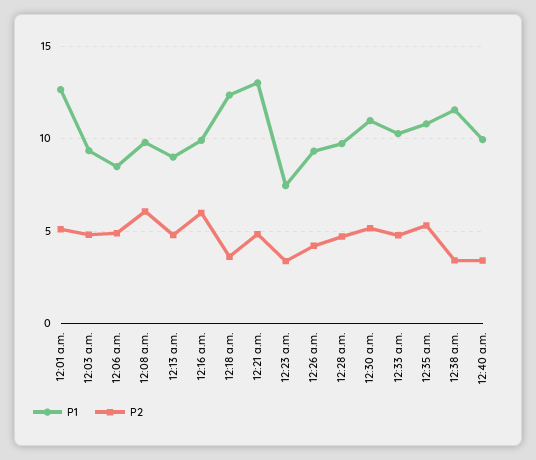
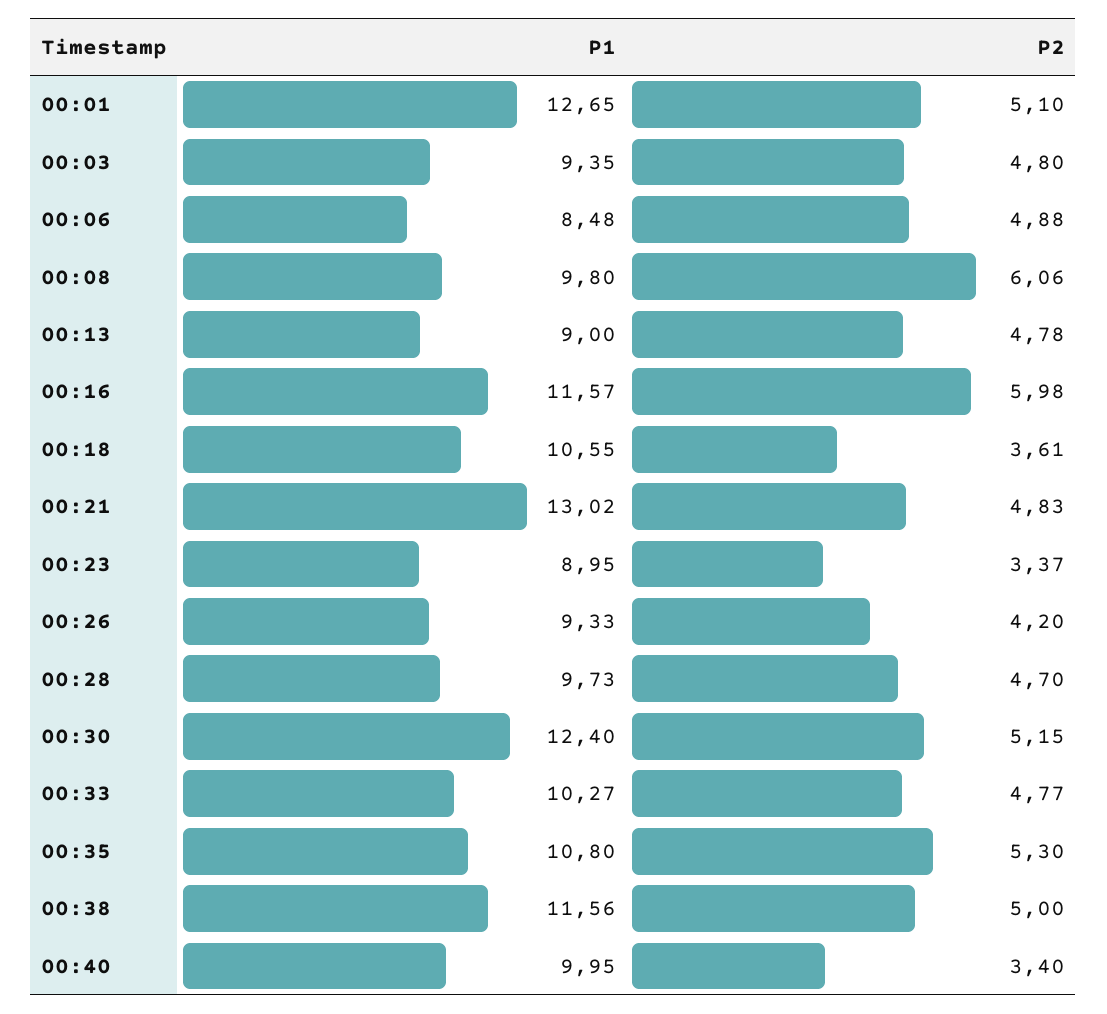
  {
    "P1": {
      "12:01 a.m.": 12.65,
      "12:03 a.m.": 9.35,
      "12:06 a.m.": 8.48,
      "12:08 a.m.": 9.8,
      "12:13 a.m.": 9,
-     "12:16 a.m.": 10,
+     "12:16 a.m.": 11.57,
-     "12:18 a.m.": 12.5,
+     "12:18 a.m.": 10.55,
      "12:21 a.m.": 13.02,
-     "12:23 a.m.": 7.5,
+     "12:23 a.m.": 8.95,
      "12:26 a.m.": 9.33,
      "12:28 a.m.": 9.73,
-     "12:30 a.m.": 11,
+     "12:30 a.m.": 12.4,
      "12:33 a.m.": 10.27,
      "12:35 a.m.": 10.8,
      "12:38 a.m.": 11.56,
      "12:40 a.m.": 9.95
    },
    "P2": {
      "12:01 a.m.": 5.1,
      "12:03 a.m.": 4.8,
      "12:06 a.m.": 4.88,
      "12:08 a.m.": 6.06,
      "12:13 a.m.": 4.78,
      "12:16 a.m.": 5.98,
      "12:18 a.m.": 3.61,
      "12:21 a.m.": 4.83,
      "12:23 a.m.": 3.37,
      "12:26 a.m.": 4.2,
      "12:28 a.m.": 4.7,
      "12:30 a.m.": 5.15,
      "12:33 a.m.": 4.77,
      "12:35 a.m.": 5.3,
-     "12:38 a.m.": 3.5,
+     "12:38 a.m.": 5,
      "12:40 a.m.": 3.4
    }
  }

